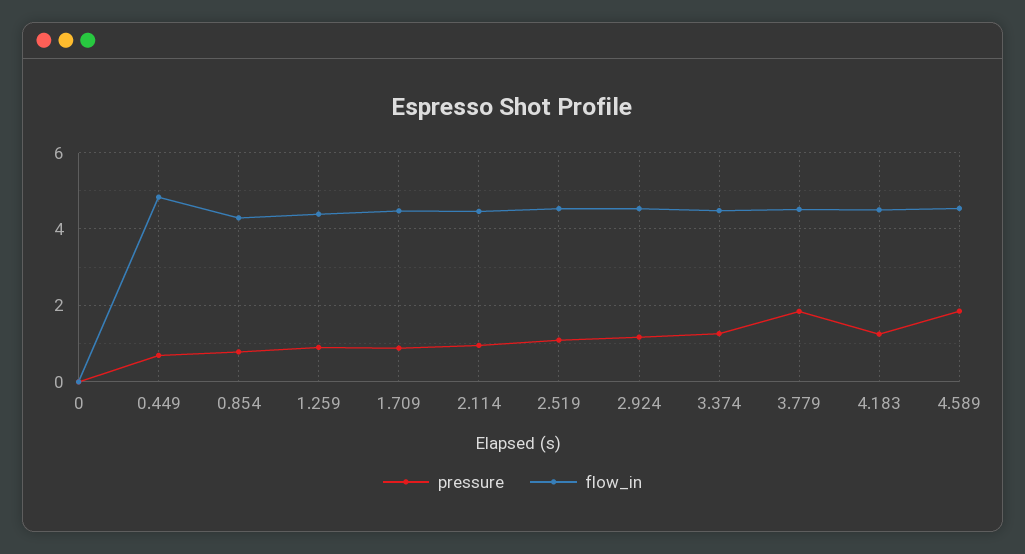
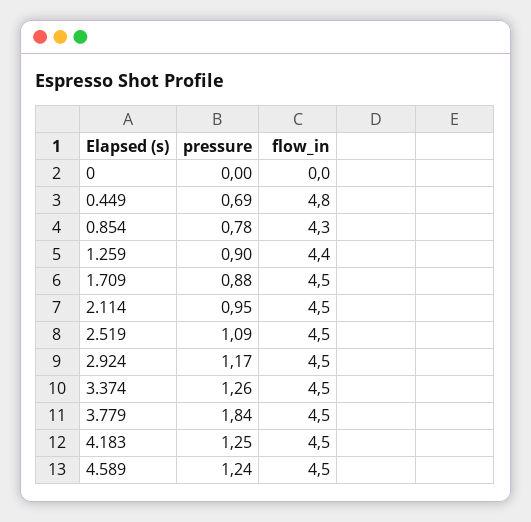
  {
    "pressure": {
      "0": 0,
      "0.449": 0.69,
      "0.854": 0.78,
      "1.259": 0.9,
      "1.709": 0.88,
      "2.114": 0.95,
      "2.519": 1.09,
      "2.924": 1.17,
      "3.374": 1.26,
      "3.779": 1.84,
      "4.183": 1.25,
-     "4.589": 1.8
+     "4.589": 1.24
    },
    "flow_in": {
      "0": 0,
      "0.449": 4.8,
      "0.854": 4.3,
      "1.259": 4.4,
      "1.709": 4.5,
      "2.114": 4.5,
      "2.519": 4.5,
      "2.924": 4.5,
      "3.374": 4.5,
      "3.779": 4.5,
      "4.183": 4.5,
      "4.589": 4.5
    }
  }

